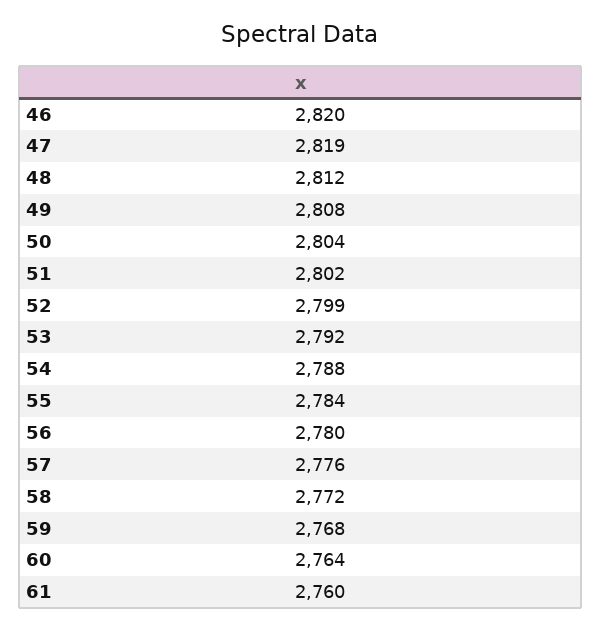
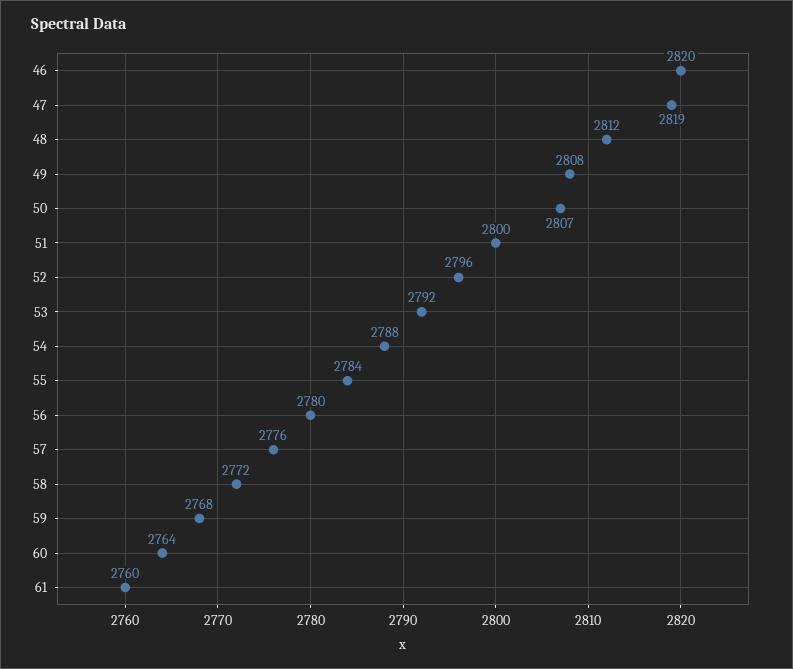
  {
    "46": 2820,
    "47": 2819,
    "48": 2812,
    "49": 2808,
-   "50": 2804,
+   "50": 2807,
-   "51": 2802,
+   "51": 2800,
-   "52": 2799,
+   "52": 2796,
    "53": 2792,
    "54": 2788,
    "55": 2784,
    "56": 2780,
    "57": 2776,
    "58": 2772,
    "59": 2768,
    "60": 2764,
    "61": 2760
  }

